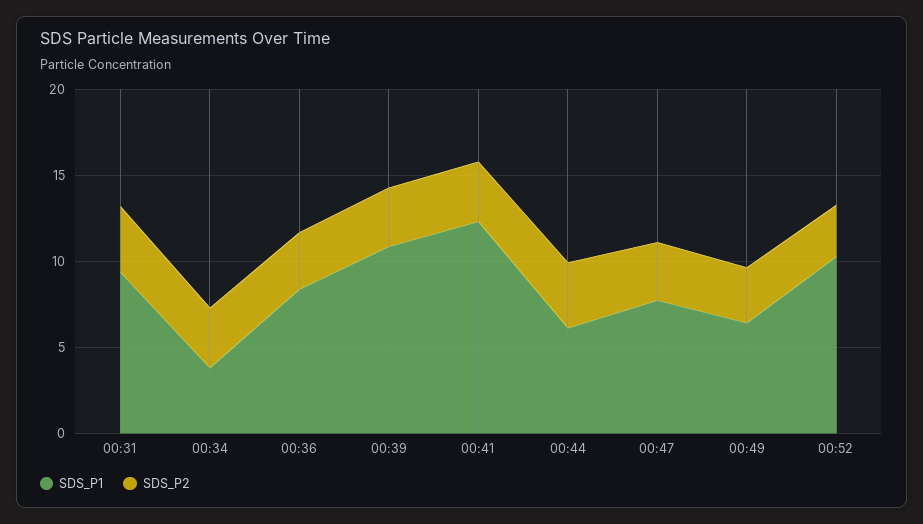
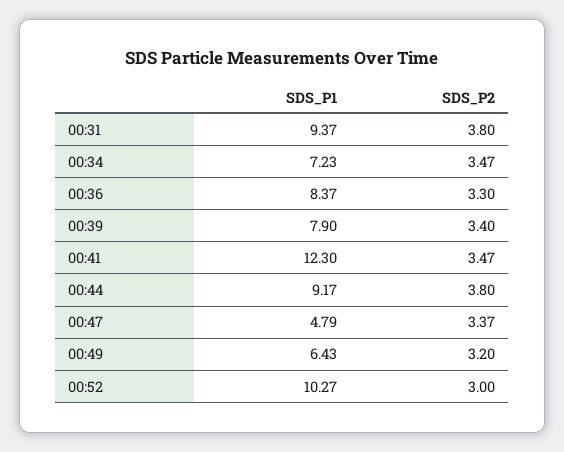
  {
    "SDS_P1": {
      "00:31": 9.37,
-     "00:34": 4,
+     "00:34": 7.23,
      "00:36": 8.37,
-     "00:39": 11,
+     "00:39": 7.9,
      "00:41": 12.3,
-     "00:44": 6,
+     "00:44": 9.17,
-     "00:47": 8,
+     "00:47": 4.79,
      "00:49": 6.43,
      "00:52": 10.27
    },
    "SDS_P2": {
      "00:31": 3.8,
      "00:34": 3.47,
      "00:36": 3.3,
      "00:39": 3.4,
      "00:41": 3.47,
      "00:44": 3.8,
      "00:47": 3.37,
      "00:49": 3.2,
      "00:52": 3
    }
  }

